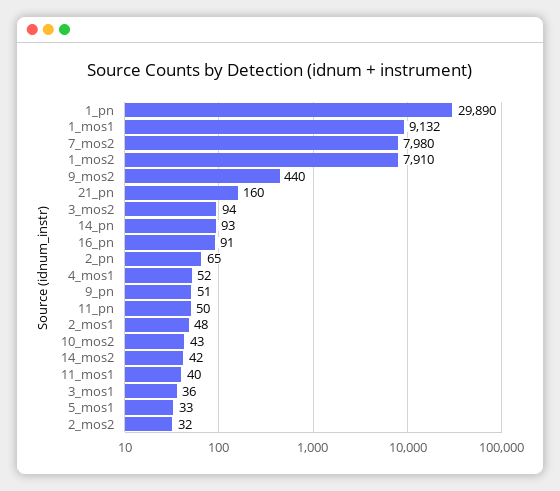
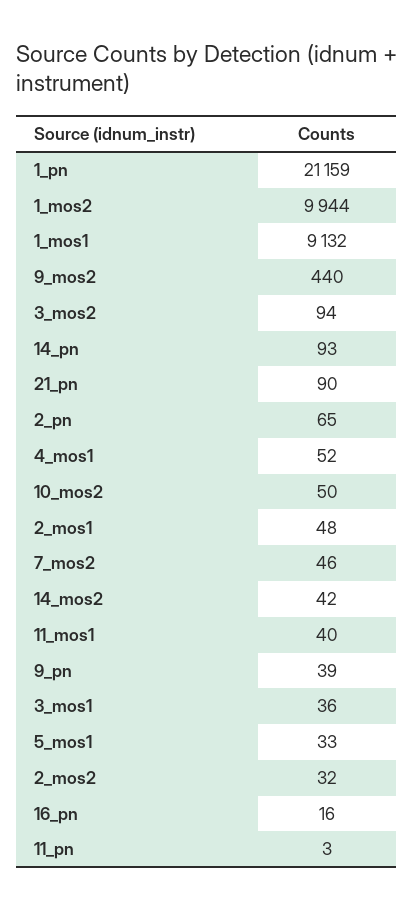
  {
-   "1_pn": 29890,
+   "1_pn": 21159,
    "1_mos1": 9132,
-   "7_mos2": 7980,
+   "7_mos2": 46,
-   "1_mos2": 7910,
+   "1_mos2": 9944,
    "9_mos2": 440,
-   "21_pn": 160,
+   "21_pn": 90,
    "3_mos2": 94,
    "14_pn": 93,
-   "16_pn": 91,
+   "16_pn": 16,
    "2_pn": 65,
    "4_mos1": 52,
-   "9_pn": 51,
+   "9_pn": 39,
-   "11_pn": 50,
+   "11_pn": 3,
    "2_mos1": 48,
-   "10_mos2": 43,
+   "10_mos2": 50,
    "14_mos2": 42,
    "11_mos1": 40,
    "3_mos1": 36,
    "5_mos1": 33,
    "2_mos2": 32
  }

